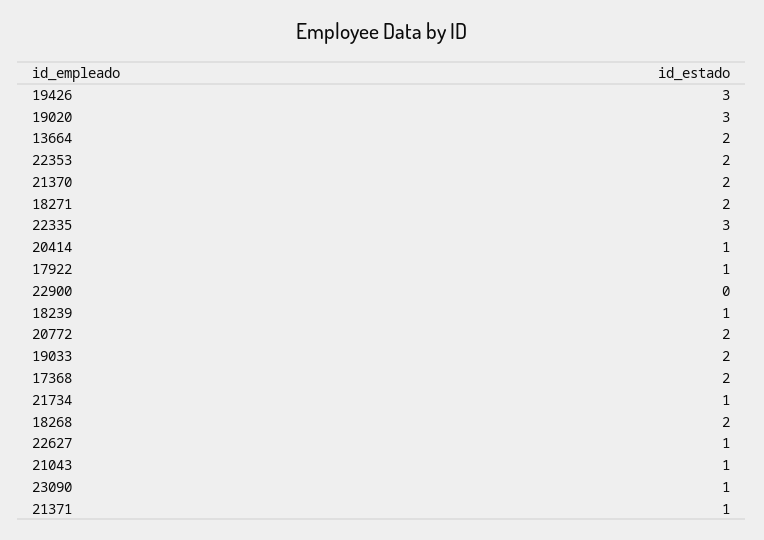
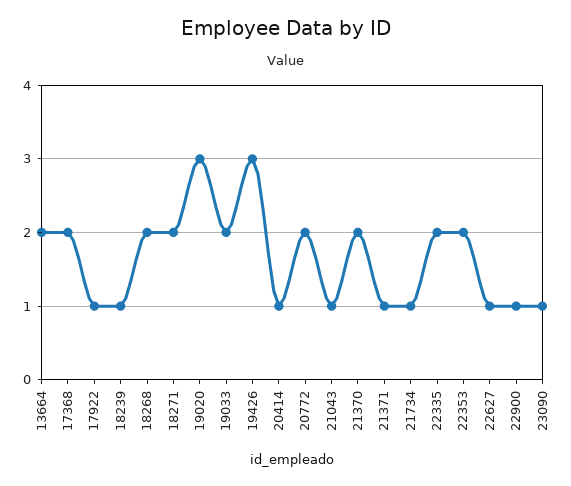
  {
    "19426": 3,
    "19020": 3,
    "13664": 2,
    "22353": 2,
    "21370": 2,
    "18271": 2,
-   "22335": 3,
+   "22335": 2,
    "20414": 1,
    "17922": 1,
-   "22900": 0,
+   "22900": 1,
    "18239": 1,
    "20772": 2,
    "19033": 2,
    "17368": 2,
    "21734": 1,
    "18268": 2,
    "22627": 1,
    "21043": 1,
    "23090": 1,
    "21371": 1
  }

